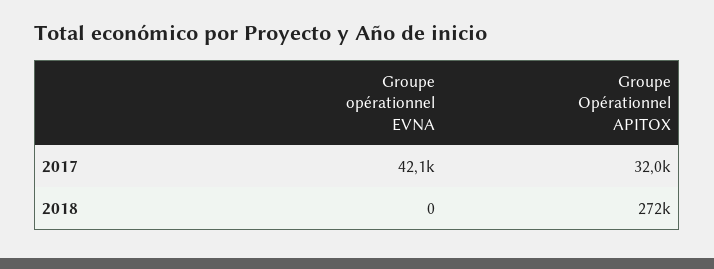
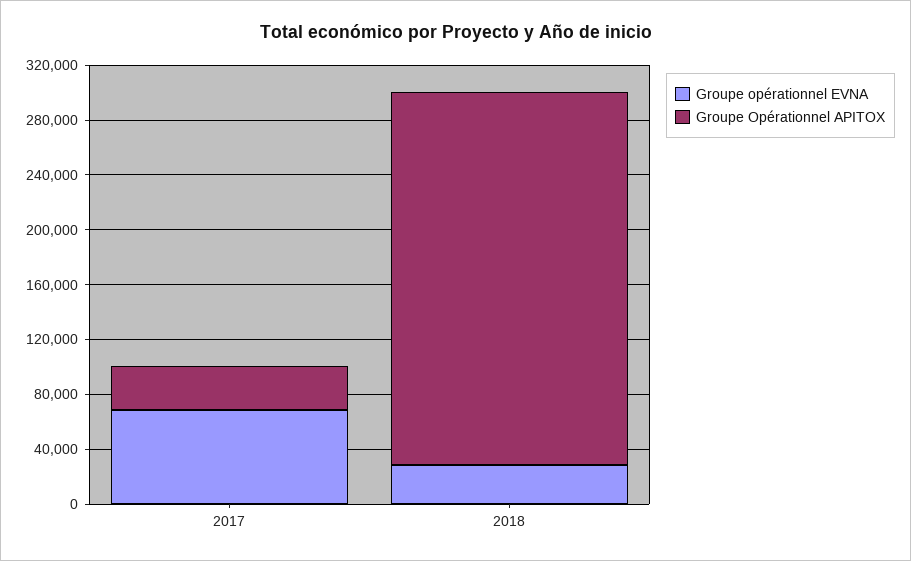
  {
    "Groupe opérationnel EVNA": {
-     "2017": 42100,
+     "2017": 70000,
-     "2018": 0
+     "2018": 30000
    },
    "Groupe Opérationnel APITOX": {
      "2017": 32000,
      "2018": 272000
    }
  }

